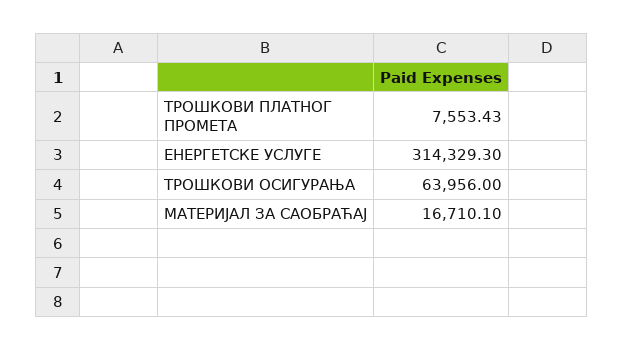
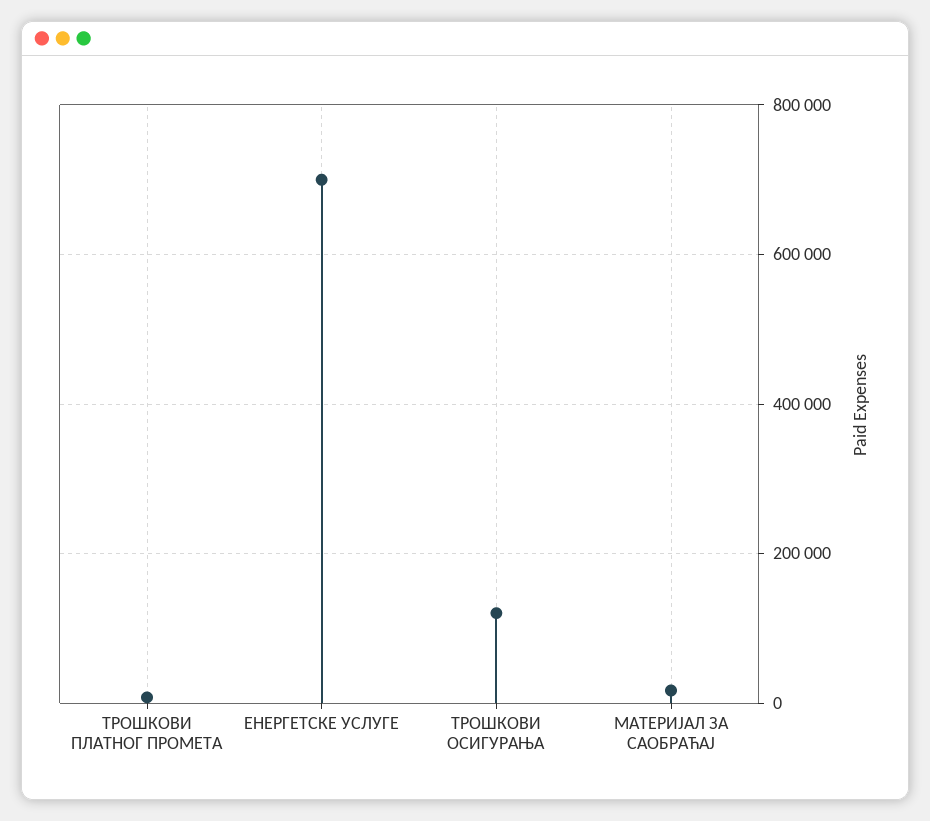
  {
    "ТРОШКОВИ ПЛАТНОГ ПРОМЕТА": 7553.43,
-   "ЕНЕРГЕТСКЕ УСЛУГЕ": 314329.3,
+   "ЕНЕРГЕТСКЕ УСЛУГЕ": 700000,
-   "ТРОШКОВИ ОСИГУРАЊА": 63956,
+   "ТРОШКОВИ ОСИГУРАЊА": 120000,
    "МАТЕРИЈАЛ ЗА САОБРАЋАЈ": 16710.1
  }

